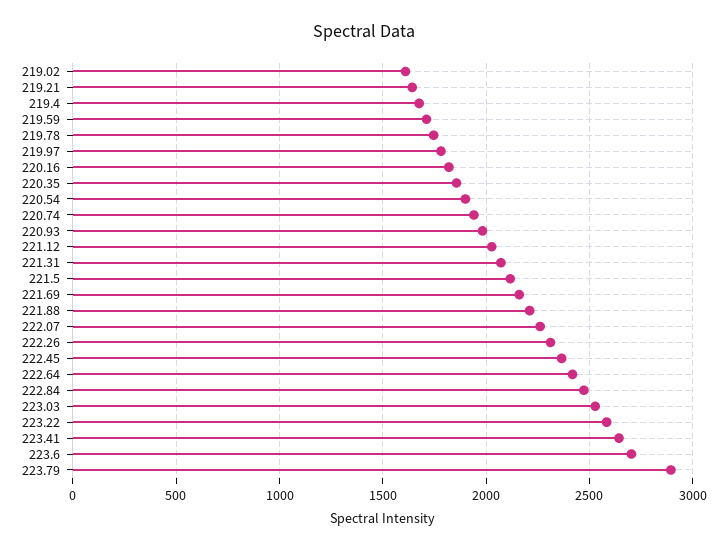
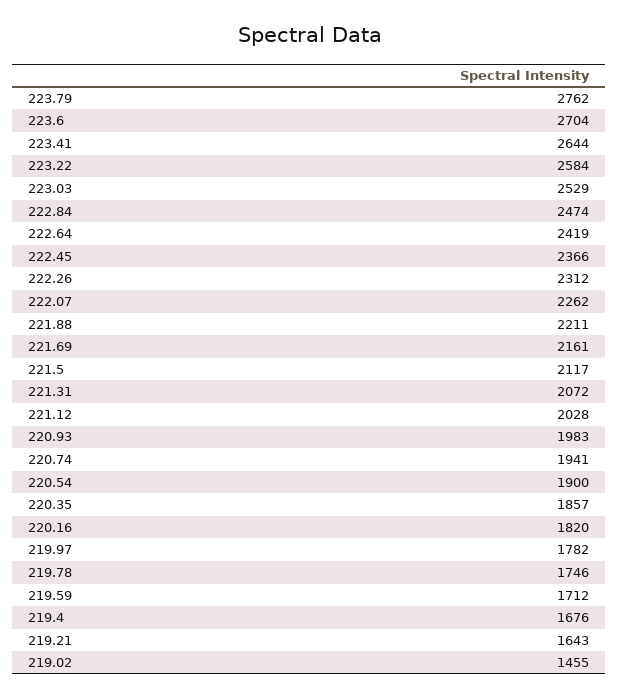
  {
-   "219.02": 1600,
+   "219.02": 1455,
    "219.21": 1643,
    "219.4": 1676,
    "219.59": 1712,
    "219.78": 1746,
    "219.97": 1782,
    "220.16": 1820,
    "220.35": 1857,
    "220.54": 1900,
    "220.74": 1941,
    "220.93": 1983,
    "221.12": 2028,
    "221.31": 2072,
    "221.5": 2117,
    "221.69": 2161,
    "221.88": 2211,
    "222.07": 2262,
    "222.26": 2312,
    "222.45": 2366,
    "222.64": 2419,
    "222.84": 2474,
    "223.03": 2529,
    "223.22": 2584,
    "223.41": 2644,
    "223.6": 2704,
-   "223.79": 2900
+   "223.79": 2762
  }

